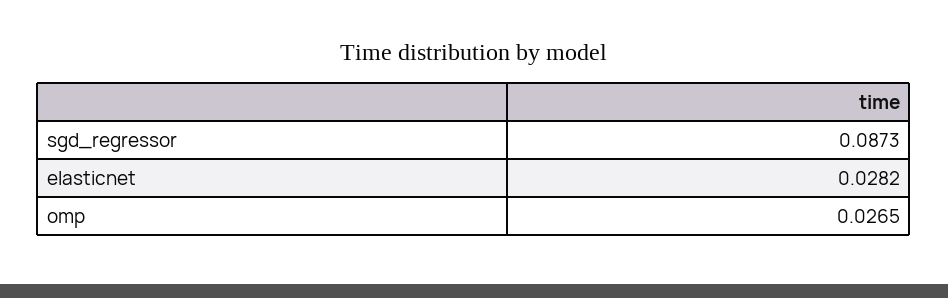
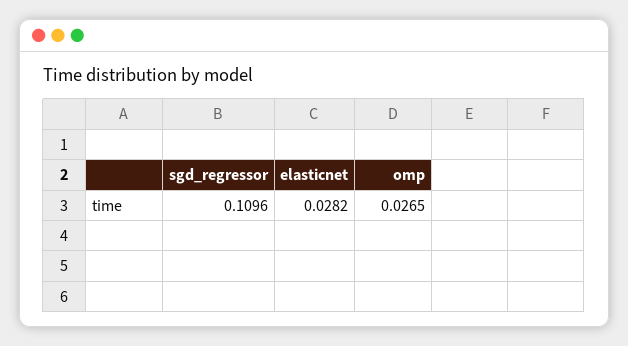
  {
-   "sgd_regressor": 0.0873,
+   "sgd_regressor": 0.1096,
    "elasticnet": 0.0282,
    "omp": 0.0265
  }

